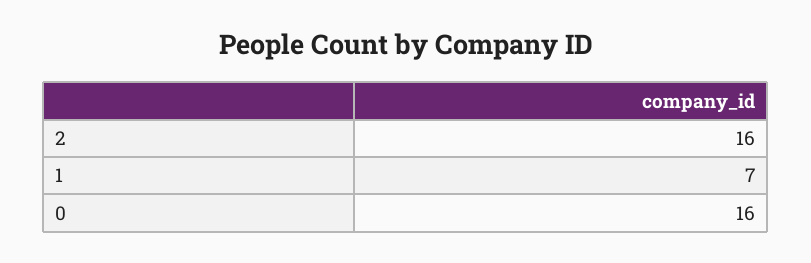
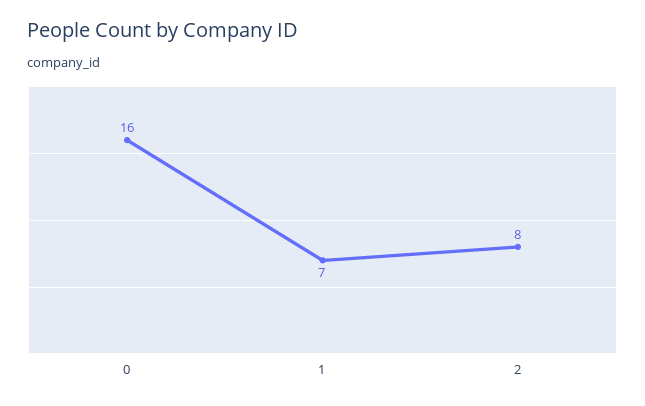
  {
-   "2": 16,
+   "2": 8,
    "1": 7,
    "0": 16
  }

